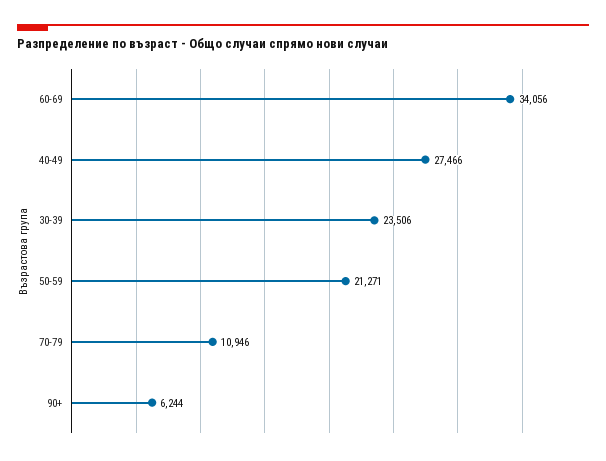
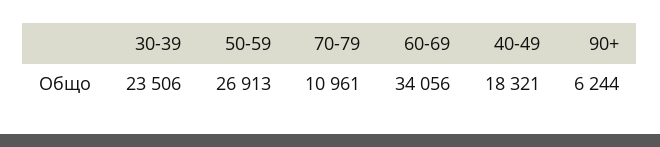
  {
    "60-69": 34056,
-   "40-49": 27466,
+   "40-49": 18321,
    "30-39": 23506,
-   "50-59": 21271,
+   "50-59": 26913,
-   "70-79": 10946,
+   "70-79": 10961,
    "90+": 6244
  }

